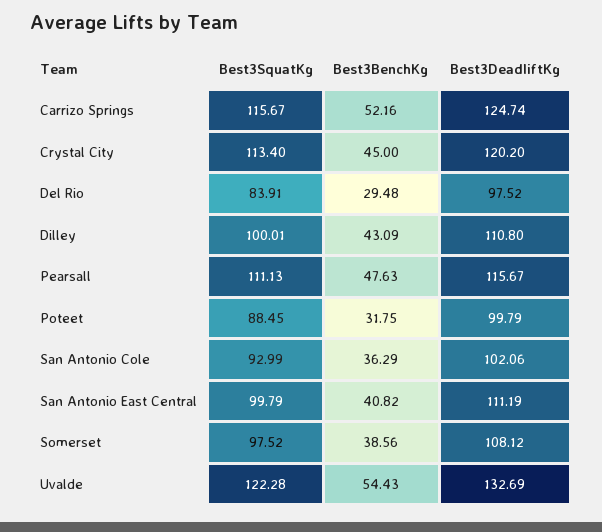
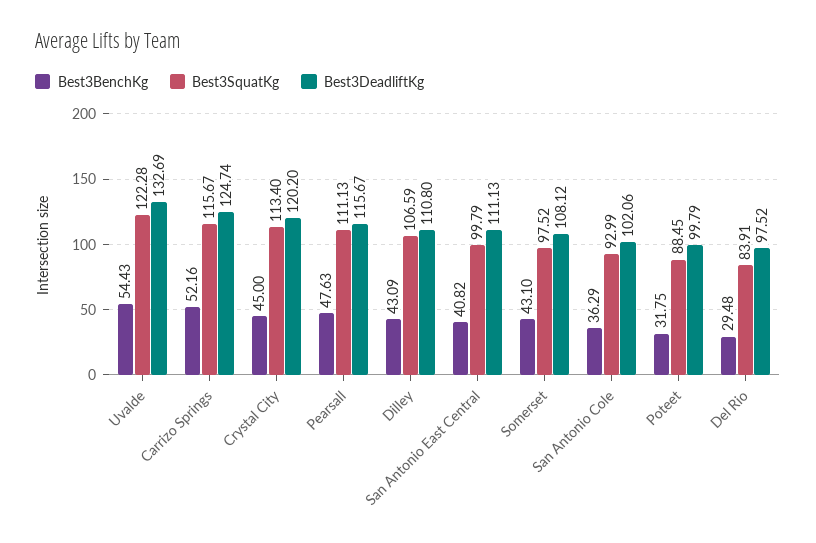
  {
    "Best3SquatKg": {
      "Carrizo Springs": 115.67,
      "Crystal City": 113.4,
      "Del Rio": 83.91,
-     "Dilley": 100.01,
+     "Dilley": 106.59,
      "Pearsall": 111.13,
      "Poteet": 88.45,
      "San Antonio Cole": 92.99,
      "San Antonio East Central": 99.79,
      "Somerset": 97.52,
      "Uvalde": 122.28
    },
    "Best3BenchKg": {
      "Carrizo Springs": 52.16,
      "Crystal City": 45,
      "Del Rio": 29.48,
      "Dilley": 43.09,
      "Pearsall": 47.63,
      "Poteet": 31.75,
      "San Antonio Cole": 36.29,
      "San Antonio East Central": 40.82,
-     "Somerset": 38.56,
+     "Somerset": 43.1,
      "Uvalde": 54.43
    },
    "Best3DeadliftKg": {
      "Carrizo Springs": 124.74,
      "Crystal City": 120.2,
      "Del Rio": 97.52,
      "Dilley": 110.8,
      "Pearsall": 115.67,
      "Poteet": 99.79,
      "San Antonio Cole": 102.06,
-     "San Antonio East Central": 111.19,
+     "San Antonio East Central": 111.13,
      "Somerset": 108.12,
      "Uvalde": 132.69
    }
  }

